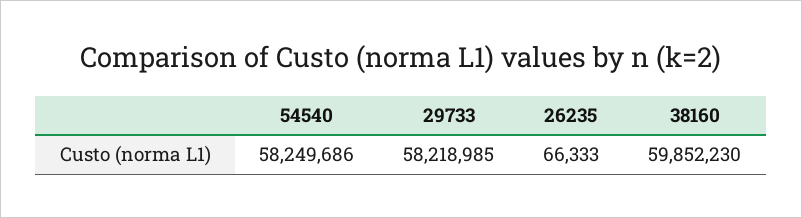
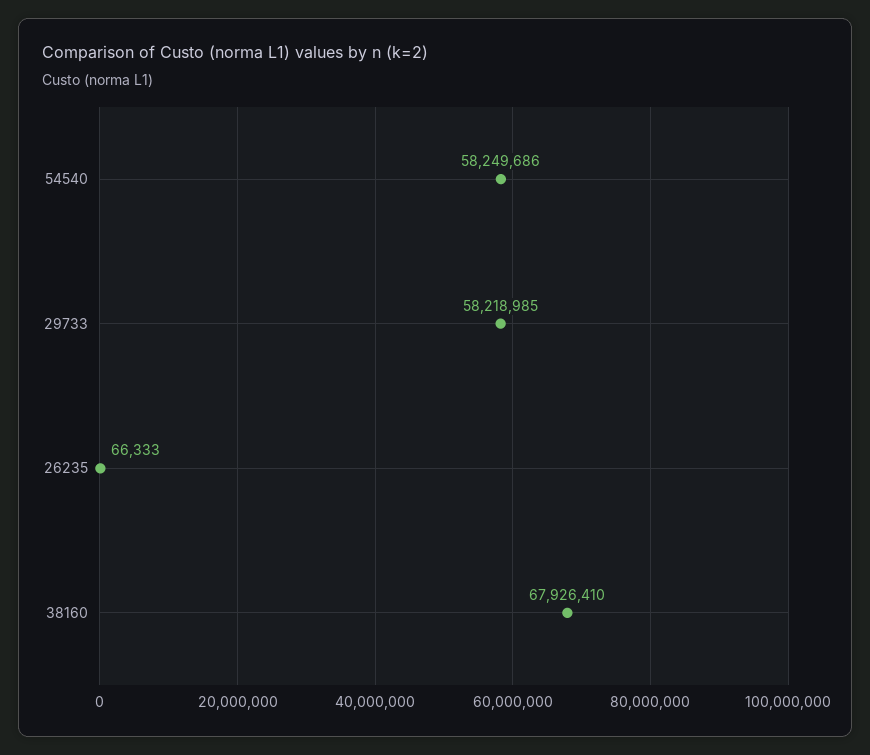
  {
    "54540": 58249686,
    "29733": 58218985,
    "26235": 66333,
-   "38160": 59852230
+   "38160": 67926410
  }

